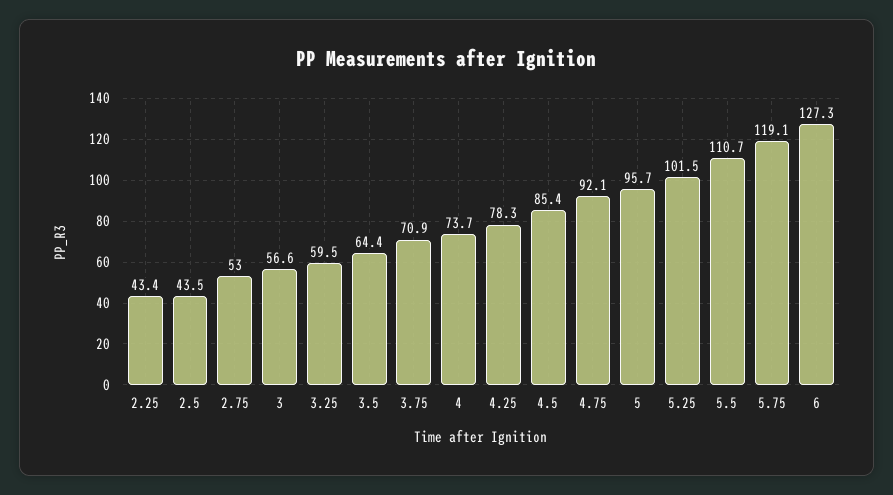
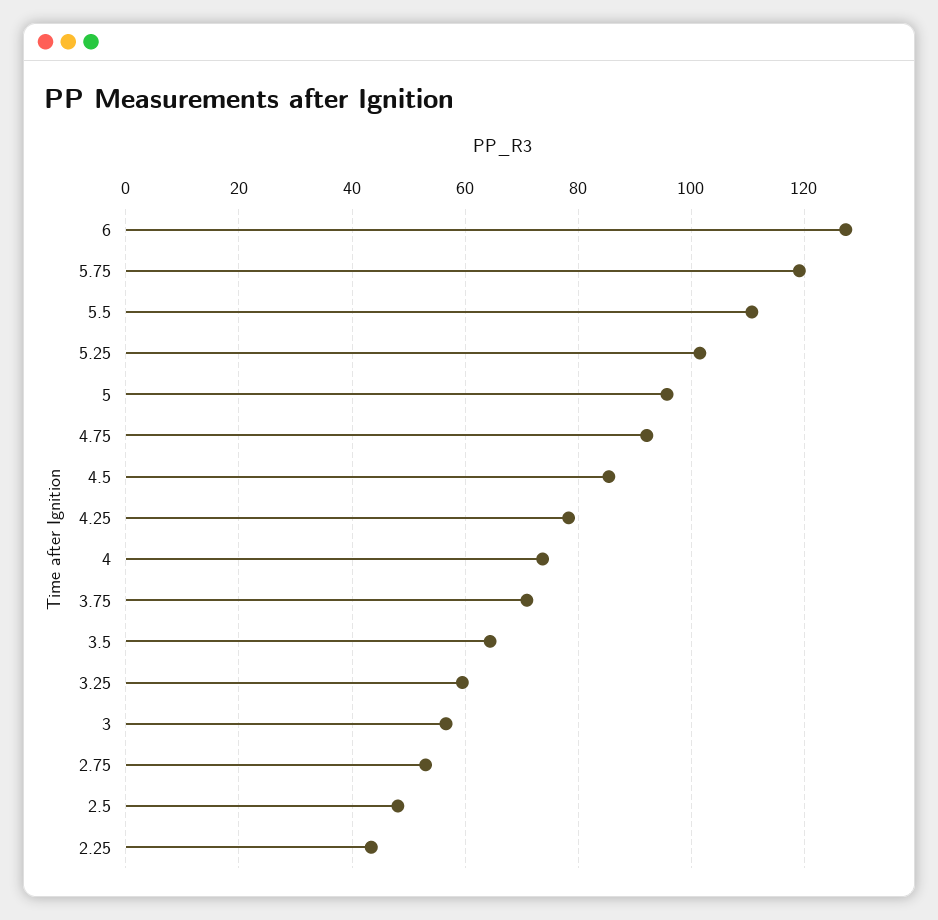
  {
    "2.25": 43.4,
-   "2.5": 43.5,
+   "2.5": 48,
    "2.75": 53,
    "3": 56.6,
    "3.25": 59.5,
    "3.5": 64.4,
    "3.75": 70.9,
    "4": 73.7,
    "4.25": 78.3,
    "4.5": 85.4,
    "4.75": 92.1,
    "5": 95.7,
    "5.25": 101.5,
    "5.5": 110.7,
    "5.75": 119.1,
    "6": 127.3
  }

